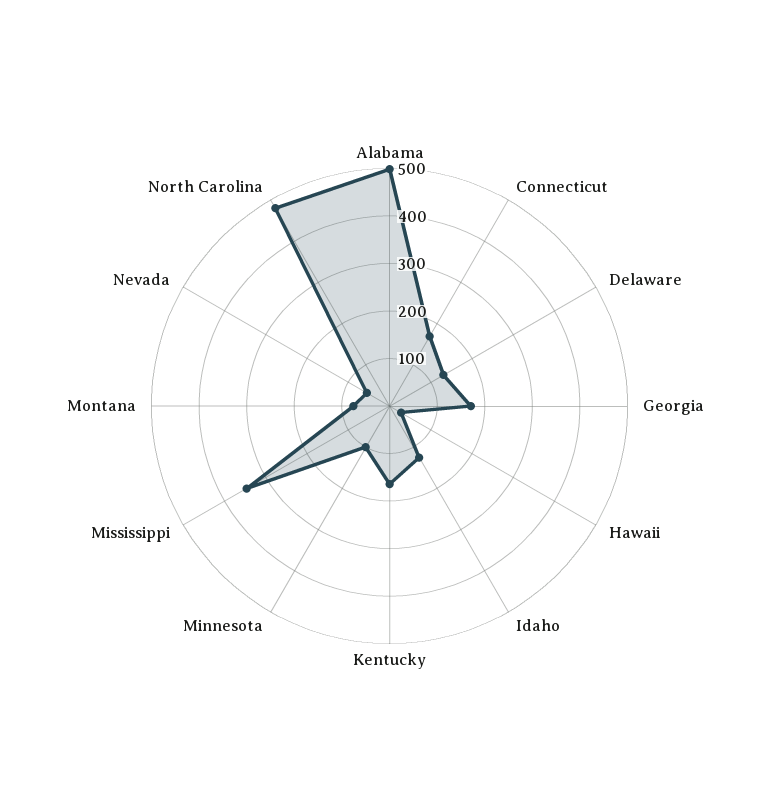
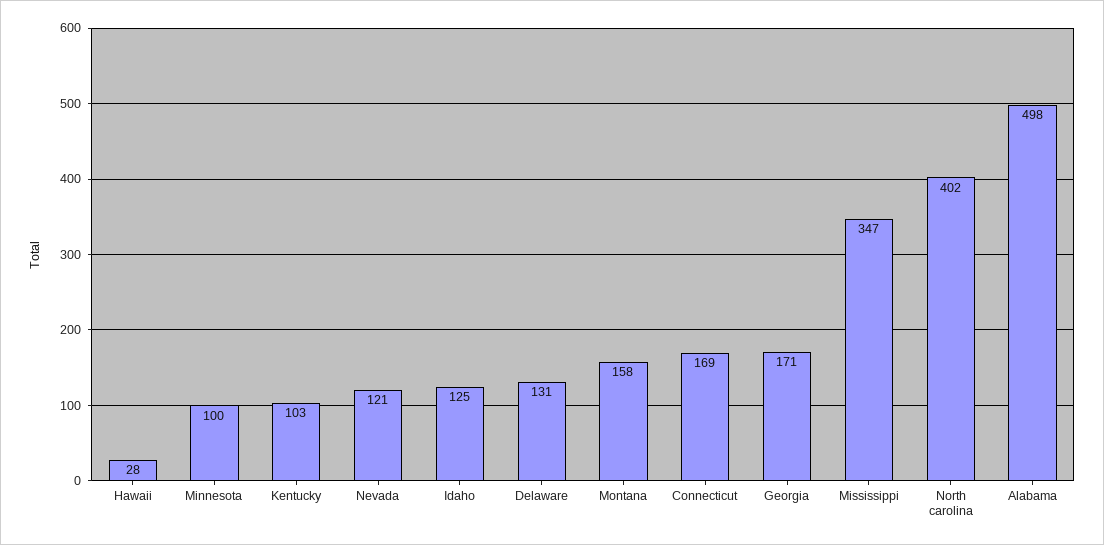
  {
    "Alabama": 498,
    "Connecticut": 169,
    "Delaware": 131,
    "Georgia": 171,
    "Hawaii": 28,
    "Idaho": 125,
-   "Kentucky": 160,
+   "Kentucky": 103,
    "Minnesota": 100,
    "Mississippi": 347,
-   "Montana": 80,
+   "Montana": 158,
-   "Nevada": 60,
+   "Nevada": 121,
-   "North Carolina": 480
+   "North Carolina": 402
  }

